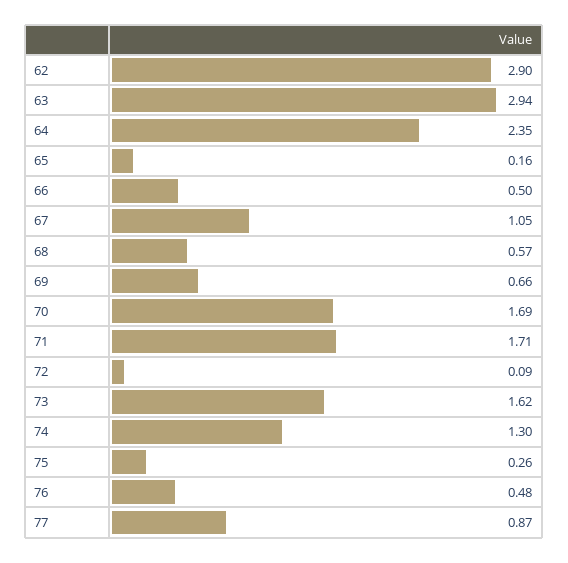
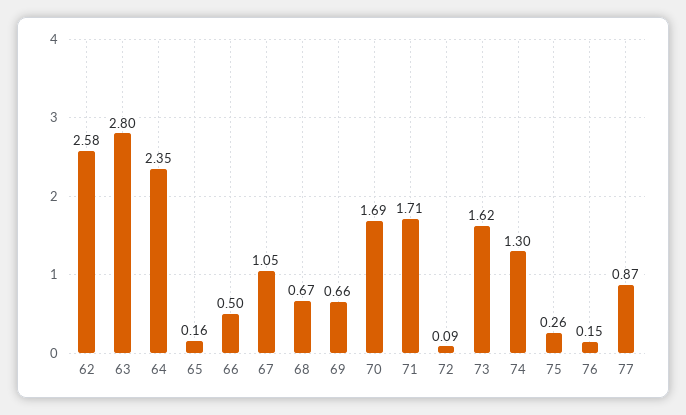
  {
-   "62": 2.9,
+   "62": 2.58,
-   "63": 2.94,
+   "63": 2.8,
    "64": 2.35,
    "65": 0.16,
    "66": 0.5,
    "67": 1.05,
-   "68": 0.57,
+   "68": 0.67,
    "69": 0.66,
    "70": 1.69,
    "71": 1.71,
    "72": 0.09,
    "73": 1.62,
    "74": 1.3,
    "75": 0.26,
-   "76": 0.48,
+   "76": 0.15,
    "77": 0.87
  }

